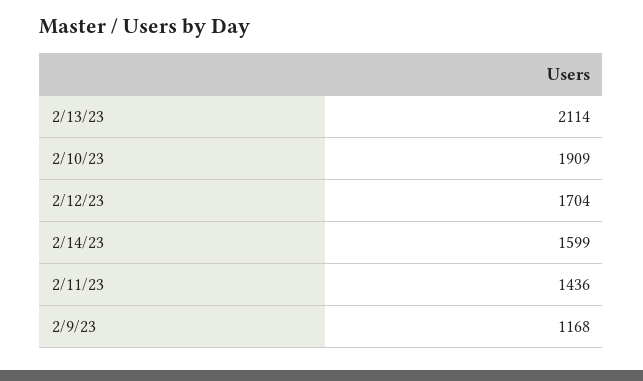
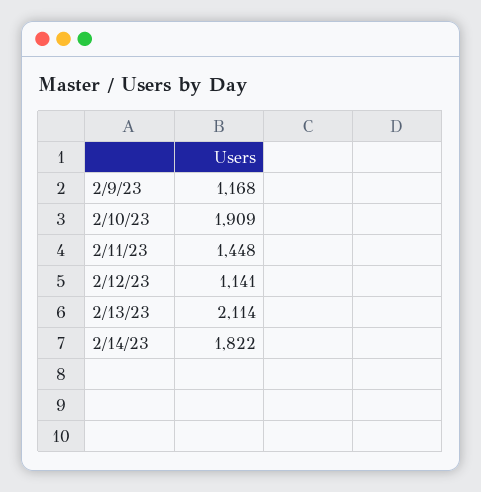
  {
    "2/13/23": 2114,
    "2/10/23": 1909,
-   "2/12/23": 1704,
+   "2/12/23": 1141,
-   "2/14/23": 1599,
+   "2/14/23": 1822,
-   "2/11/23": 1436,
+   "2/11/23": 1448,
    "2/9/23": 1168
  }

